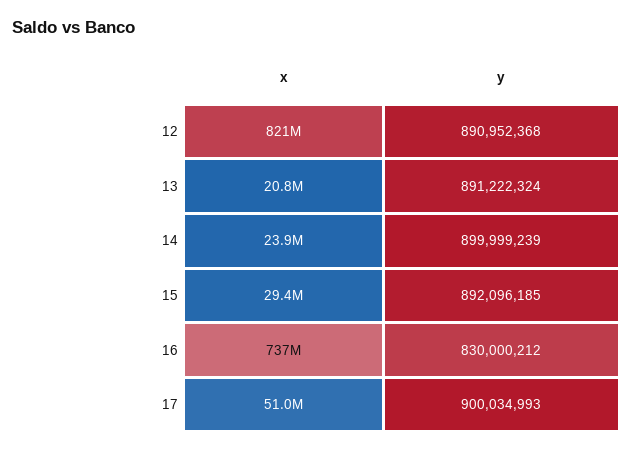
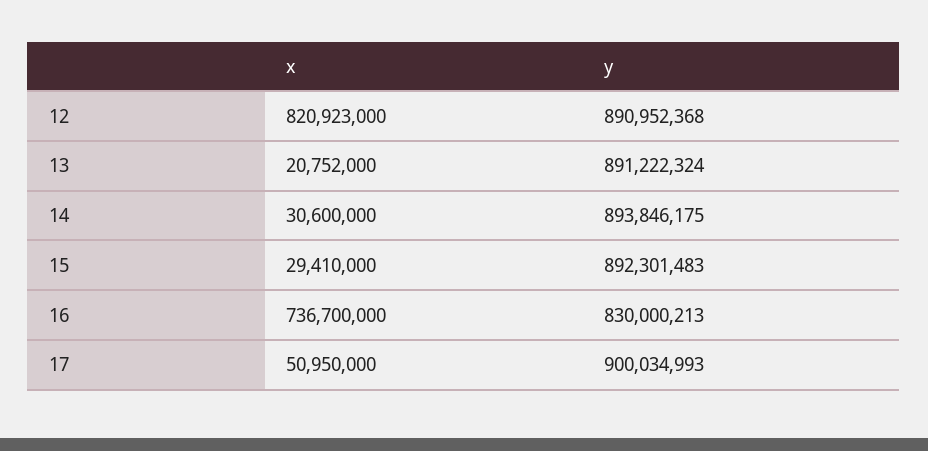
  {
    "x": {
      "12": 820923000,
      "13": 20752000,
-     "14": 23900000,
+     "14": 30600000,
      "15": 29410000,
      "16": 736700000,
      "17": 50950000
    },
    "y": {
      "12": 890952368,
      "13": 891222324,
-     "14": 899999239,
+     "14": 893846175,
-     "15": 892096185,
+     "15": 892301483,
-     "16": 830000212,
+     "16": 830000213,
      "17": 900034993
    }
  }

